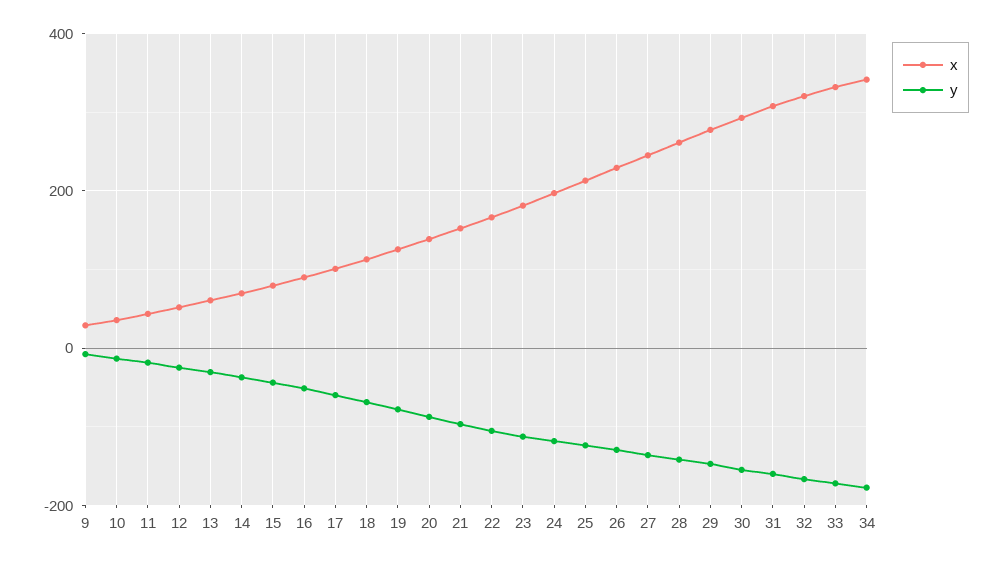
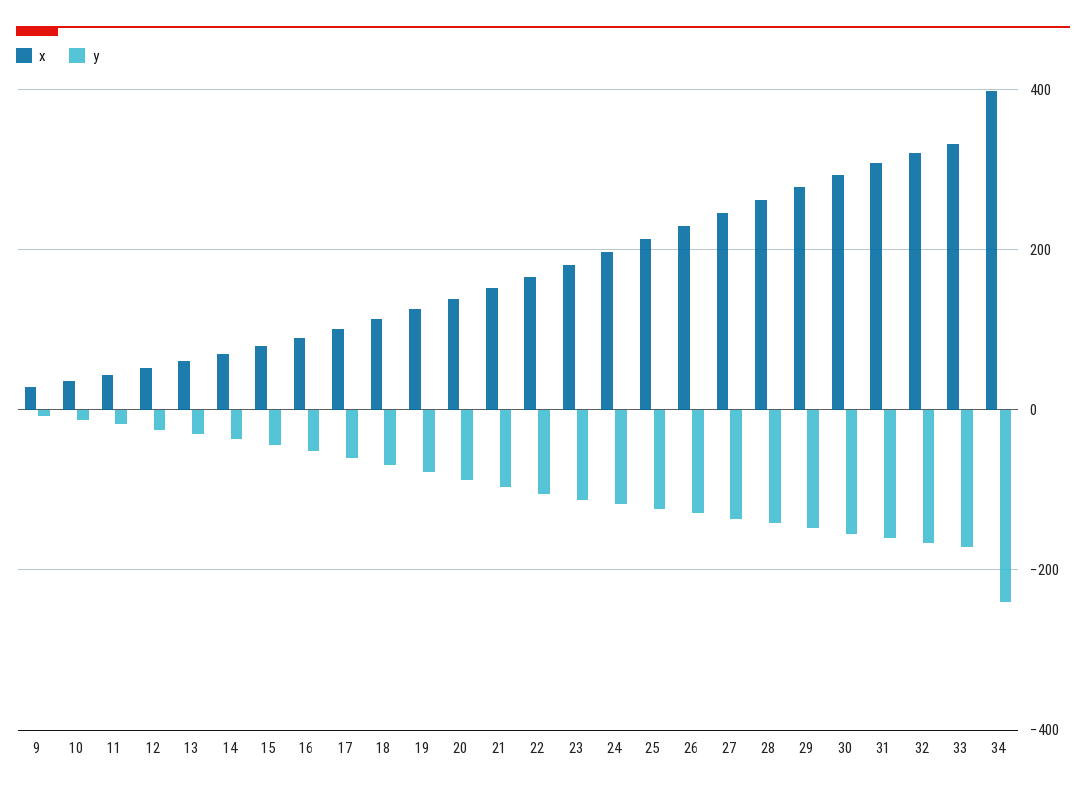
  {
    "x": {
      "9": 20,
      "10": 40,
      "11": 40,
      "12": 60,
      "13": 60,
      "14": 60,
      "15": 80,
      "16": 80,
      "17": 100,
      "18": 120,
      "19": 120,
      "20": 140,
      "21": 160,
      "22": 160,
      "23": 180,
      "24": 200,
      "25": 220,
      "26": 220,
      "27": 240,
      "28": 260,
      "29": 280,
      "30": 300,
      "31": 300,
      "32": 320,
      "33": 340,
-     "34": 340
+     "34": 400
    },
    "y": {
      "9": 0,
      "10": -20,
      "11": -20,
      "12": -20,
      "13": -40,
      "14": -40,
      "15": -40,
      "16": -60,
      "17": -60,
      "18": -60,
      "19": -80,
      "20": -80,
      "21": -100,
      "22": -100,
      "23": -120,
      "24": -120,
      "25": -120,
      "26": -120,
      "27": -140,
      "28": -140,
      "29": -140,
      "30": -160,
      "31": -160,
      "32": -160,
      "33": -180,
-     "34": -180
+     "34": -240
    }
  }

